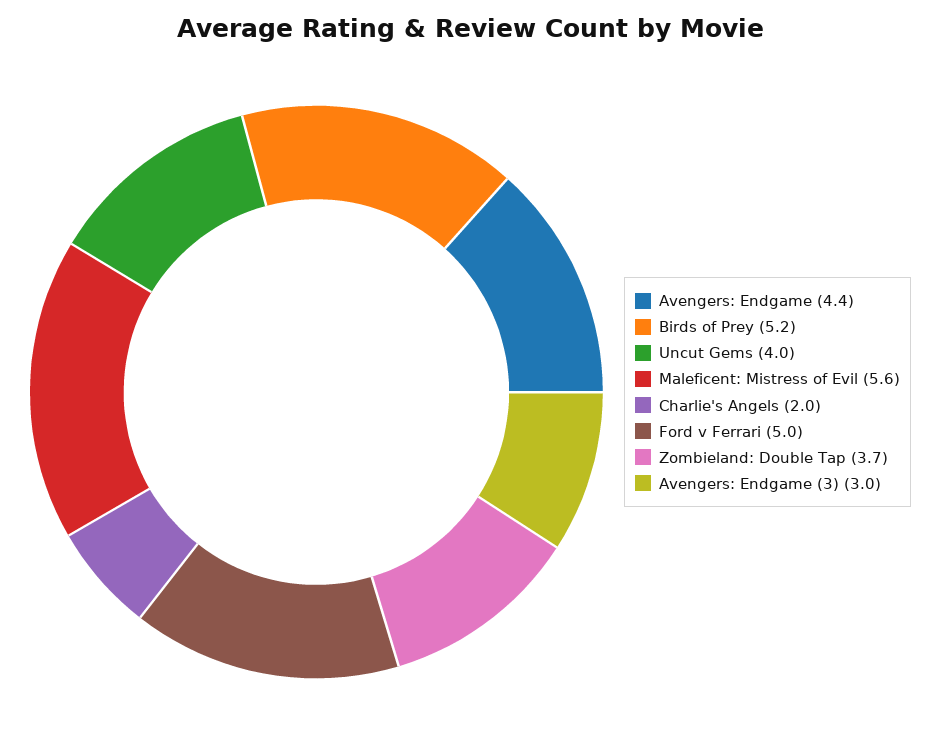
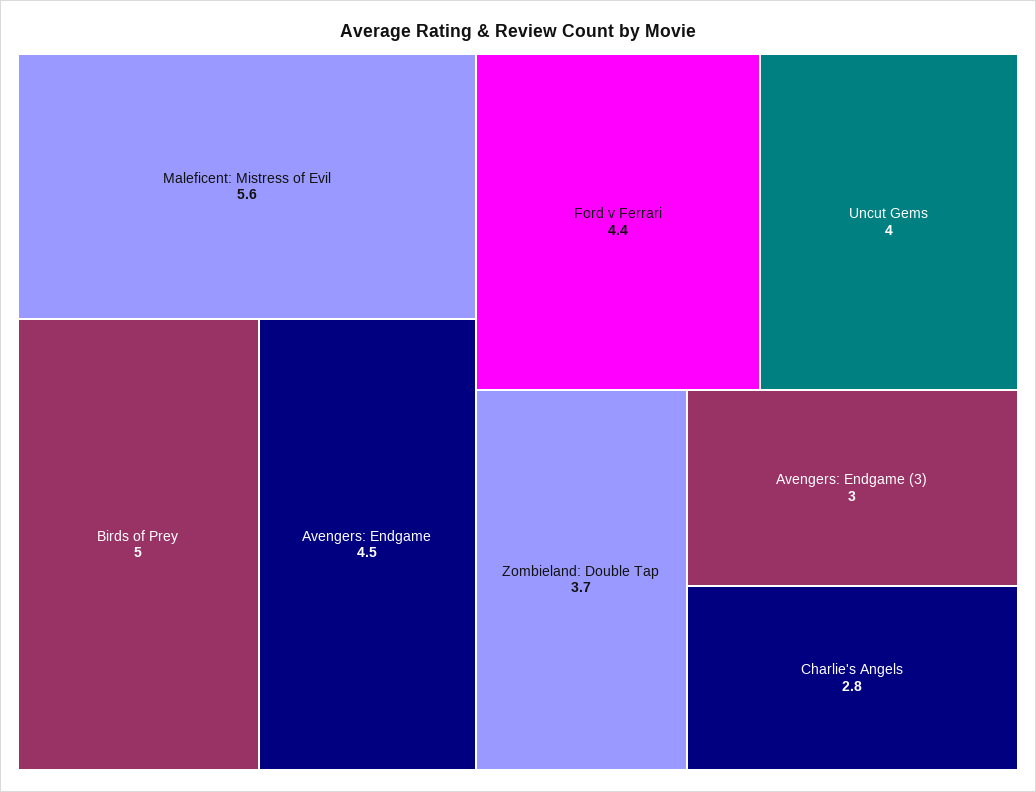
  {
-   "Avengers: Endgame": 4.4,
+   "Avengers: Endgame": 4.5,
-   "Birds of Prey": 5.2,
+   "Birds of Prey": 5,
    "Uncut Gems": 4,
    "Maleficent: Mistress of Evil": 5.6,
-   "Charlie's Angels": 2,
+   "Charlie's Angels": 2.8,
-   "Ford v Ferrari": 5,
+   "Ford v Ferrari": 4.4,
    "Zombieland: Double Tap": 3.7,
    "Avengers: Endgame (3)": 3
  }

